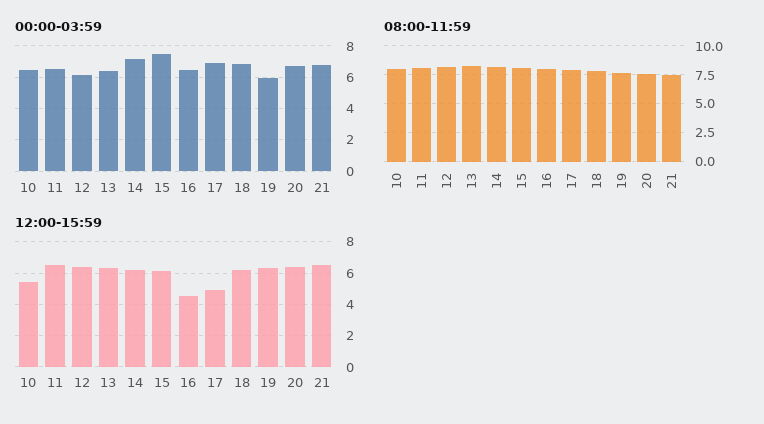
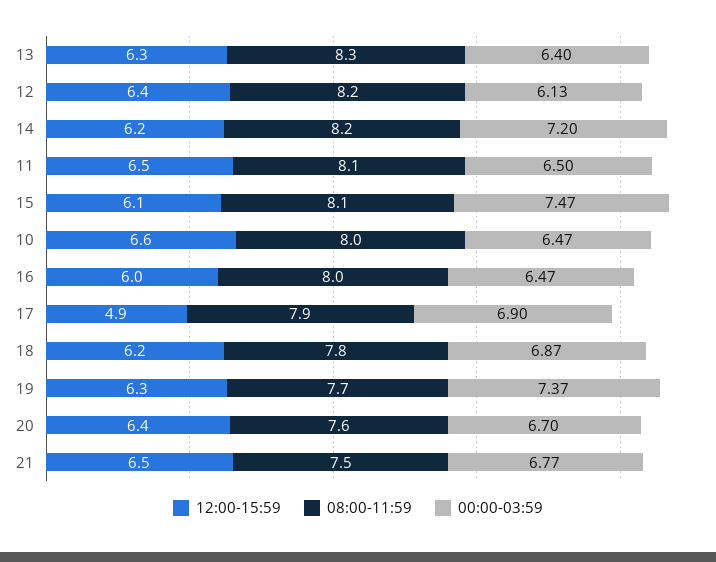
  {
    "00:00-03:59": {
      "10": 6.47,
      "11": 6.5,
      "12": 6.13,
      "13": 6.4,
      "14": 7.2,
      "15": 7.47,
      "16": 6.47,
      "17": 6.9,
      "18": 6.87,
-     "19": 6,
+     "19": 7.37,
      "20": 6.7,
      "21": 6.77
    },
    "08:00-11:59": {
      "10": 8,
      "11": 8.1,
      "12": 8.2,
      "13": 8.3,
      "14": 8.2,
      "15": 8.1,
      "16": 8,
      "17": 7.9,
      "18": 7.8,
      "19": 7.7,
      "20": 7.6,
      "21": 7.5
    },
    "12:00-15:59": {
-     "10": 5.5,
+     "10": 6.6,
      "11": 6.5,
      "12": 6.4,
      "13": 6.3,
      "14": 6.2,
      "15": 6.1,
-     "16": 4.5,
+     "16": 6,
      "17": 4.9,
      "18": 6.2,
      "19": 6.3,
      "20": 6.4,
      "21": 6.5
    }
  }

